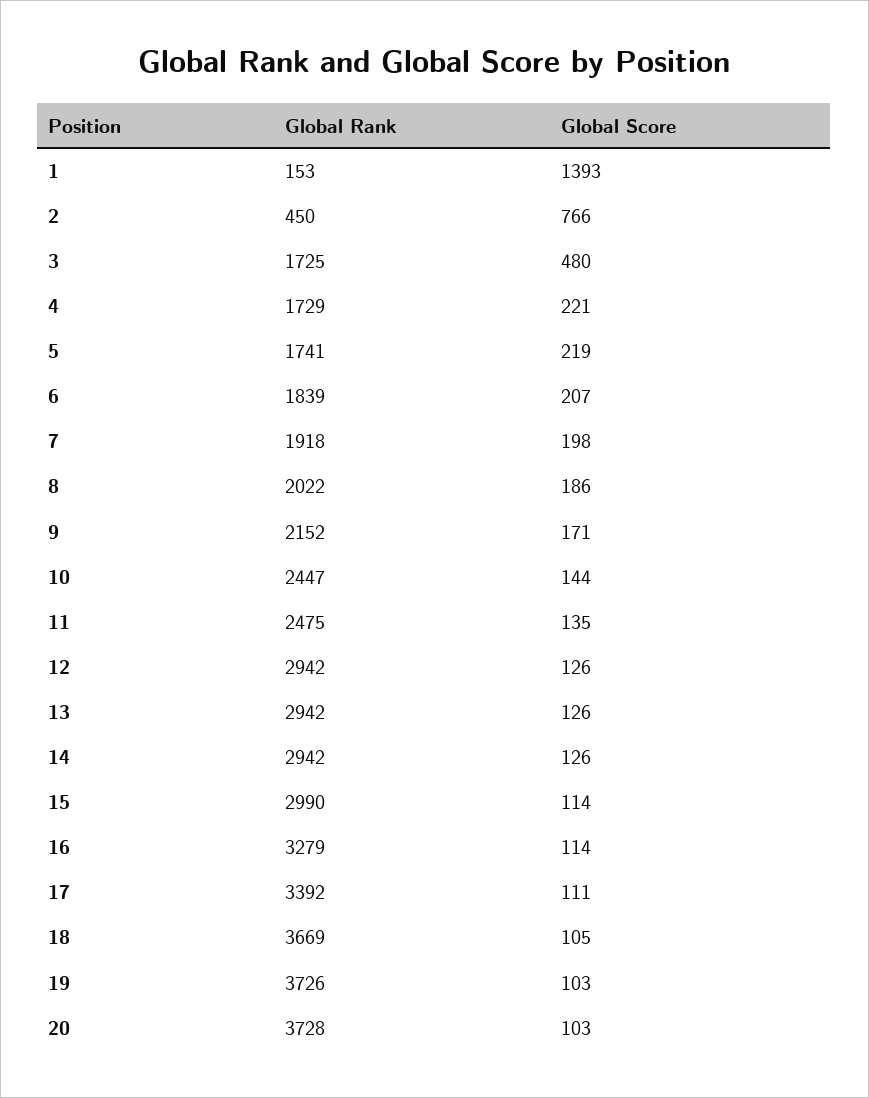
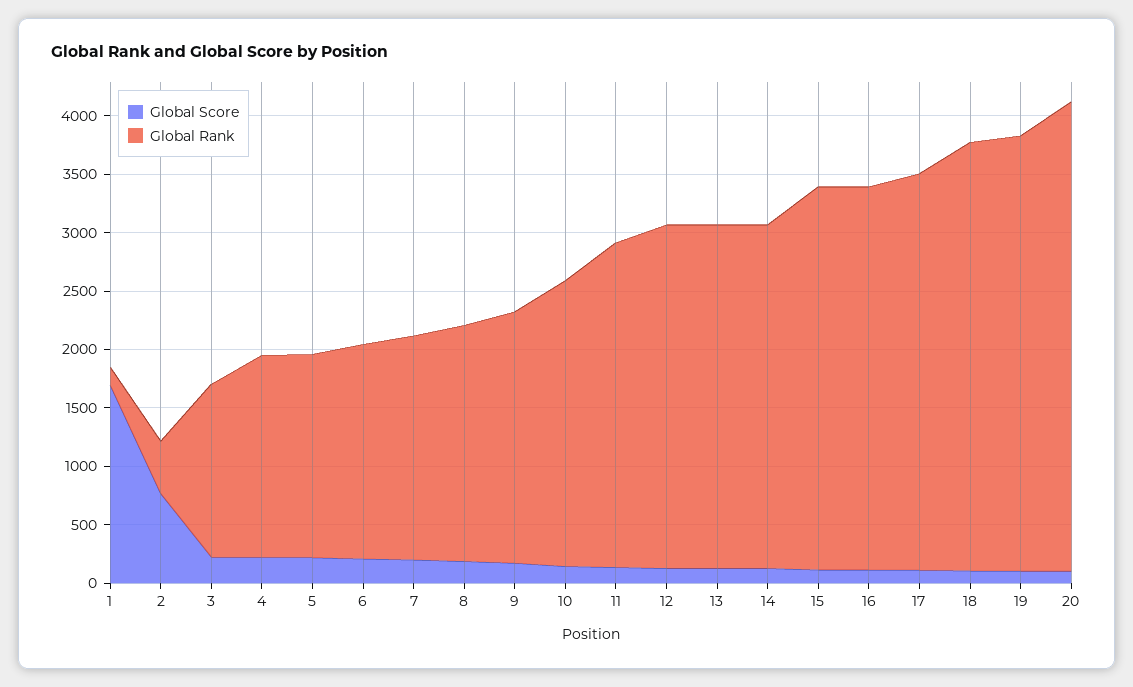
  {
    "Global Rank": {
      "1": 153,
      "2": 450,
-     "3": 1725,
+     "3": 1500,
      "4": 1729,
      "5": 1741,
      "6": 1839,
      "7": 1918,
      "8": 2022,
      "9": 2152,
      "10": 2447,
-     "11": 2475,
+     "11": 2800,
      "12": 2942,
      "13": 2942,
      "14": 2942,
-     "15": 2990,
+     "15": 3300,
      "16": 3279,
      "17": 3392,
      "18": 3669,
      "19": 3726,
-     "20": 3728
+     "20": 4000
    },
    "Global Score": {
-     "1": 1393,
+     "1": 1700,
      "2": 766,
-     "3": 480,
+     "3": 200,
      "4": 221,
      "5": 219,
      "6": 207,
      "7": 198,
      "8": 186,
      "9": 171,
      "10": 144,
      "11": 135,
      "12": 126,
      "13": 126,
      "14": 126,
      "15": 114,
      "16": 114,
      "17": 111,
      "18": 105,
      "19": 103,
      "20": 103
    }
  }

